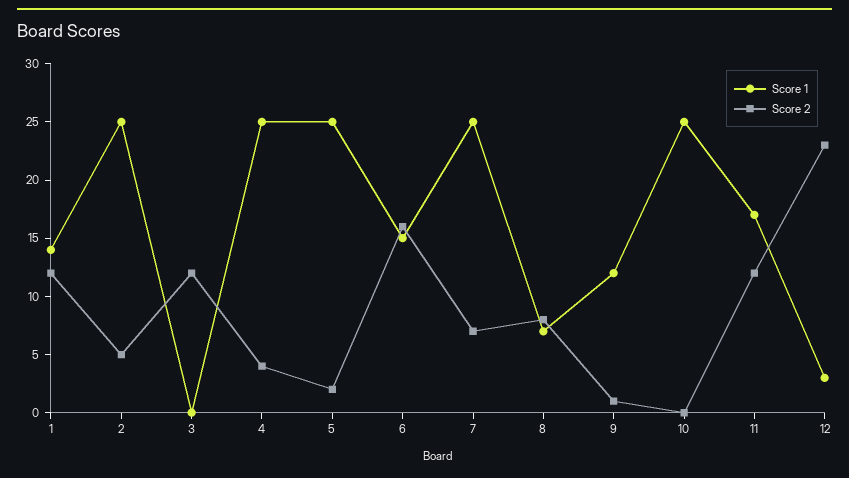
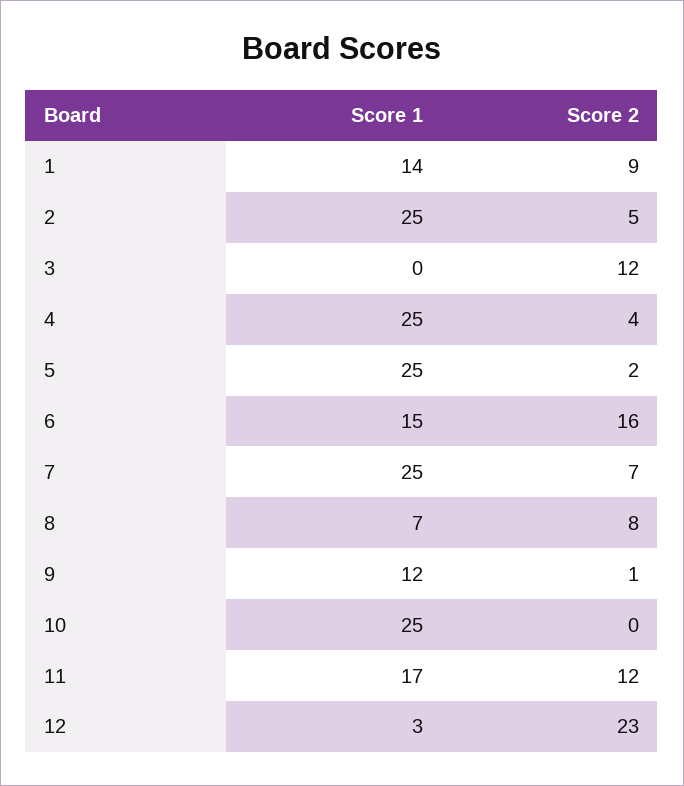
  {
    "Score 1": {
      "1": 14,
      "2": 25,
      "3": 0,
      "4": 25,
      "5": 25,
      "6": 15,
      "7": 25,
      "8": 7,
      "9": 12,
      "10": 25,
      "11": 17,
      "12": 3
    },
    "Score 2": {
-     "1": 12,
+     "1": 9,
      "2": 5,
      "3": 12,
      "4": 4,
      "5": 2,
      "6": 16,
      "7": 7,
      "8": 8,
      "9": 1,
      "10": 0,
      "11": 12,
      "12": 23
    }
  }

